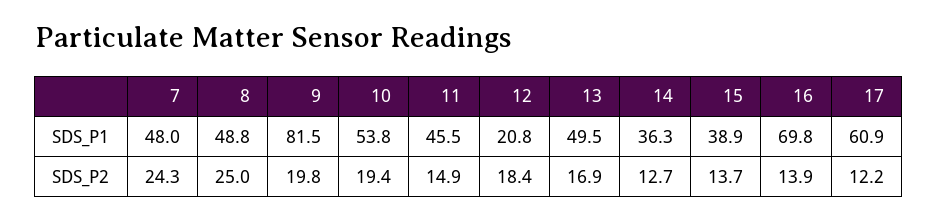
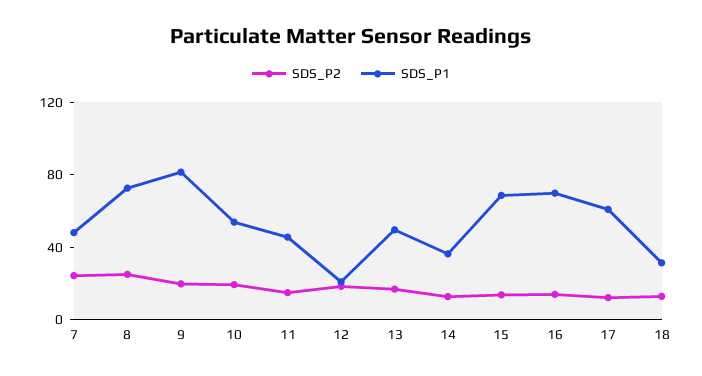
  {
    "SDS_P1": {
      "7": 48,
-     "8": 48.8,
+     "8": 70,
      "9": 81.5,
      "10": 53.8,
      "11": 45.5,
      "12": 20.8,
      "13": 49.5,
      "14": 36.3,
-     "15": 38.9,
+     "15": 70,
      "16": 69.8,
-     "17": 60.9
+     "17": 60.9,
+     "18": 30
    },
    "SDS_P2": {
      "7": 24.3,
      "8": 25,
      "9": 19.8,
      "10": 19.4,
      "11": 14.9,
      "12": 18.4,
      "13": 16.9,
      "14": 12.7,
      "15": 13.7,
      "16": 13.9,
-     "17": 12.2
+     "17": 12.2,
+     "18": 10
    }
  }

